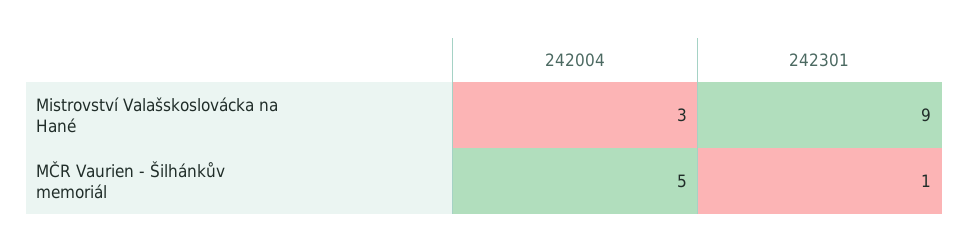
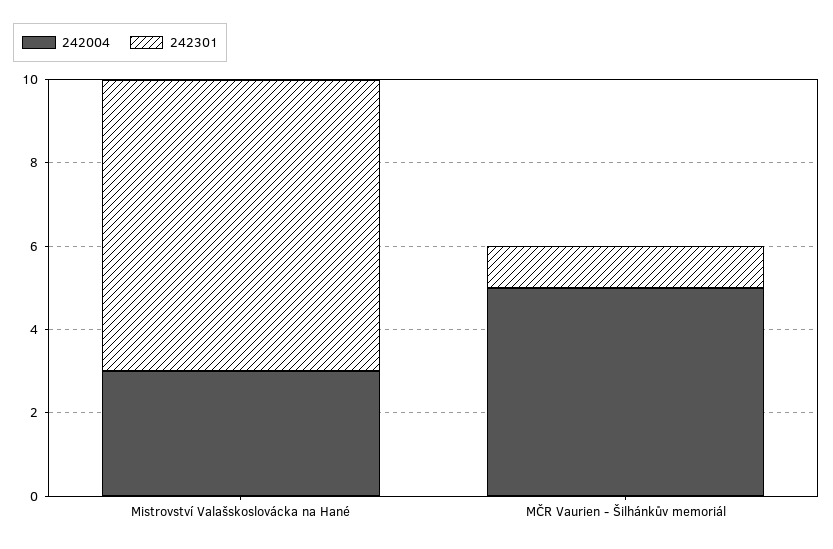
  {
    "242004": {
      "Mistrovství Valašskoslovácka na Hané": 3,
      "MČR Vaurien - Šilhánkův memoriál": 5
    },
    "242301": {
-     "Mistrovství Valašskoslovácka na Hané": 9,
+     "Mistrovství Valašskoslovácka na Hané": 7,
      "MČR Vaurien - Šilhánkův memoriál": 1
    }
  }

